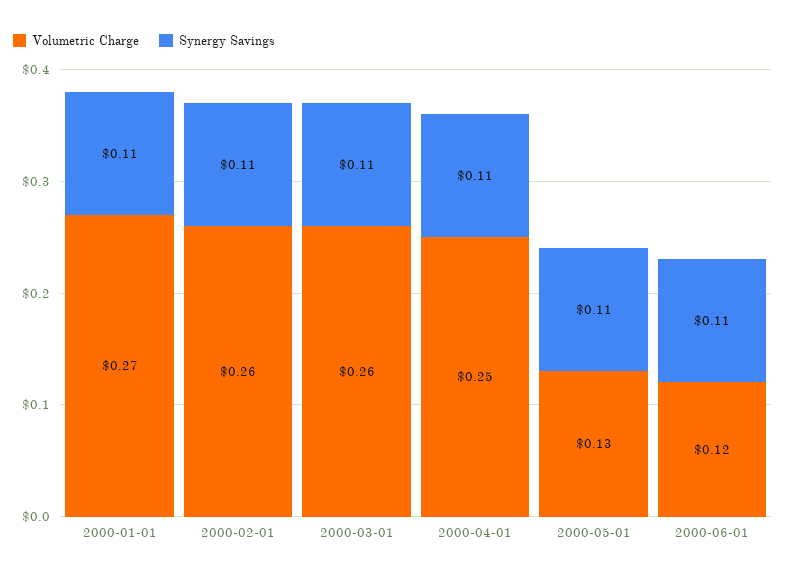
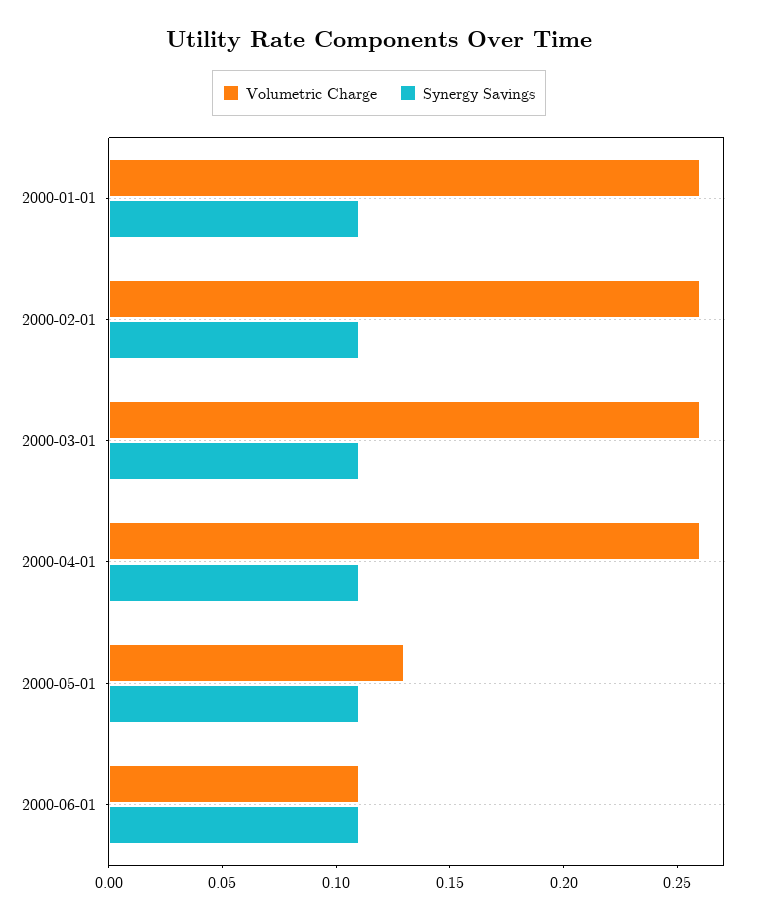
  {
    "Volumetric Charge": {
-     "2000-01-01": 0.27,
+     "2000-01-01": 0.26,
      "2000-02-01": 0.26,
      "2000-03-01": 0.26,
-     "2000-04-01": 0.25,
+     "2000-04-01": 0.26,
      "2000-05-01": 0.13,
-     "2000-06-01": 0.12
+     "2000-06-01": 0.11
    },
    "Synergy Savings": {
      "2000-01-01": 0.11,
      "2000-02-01": 0.11,
      "2000-03-01": 0.11,
      "2000-04-01": 0.11,
      "2000-05-01": 0.11,
      "2000-06-01": 0.11
    }
  }

